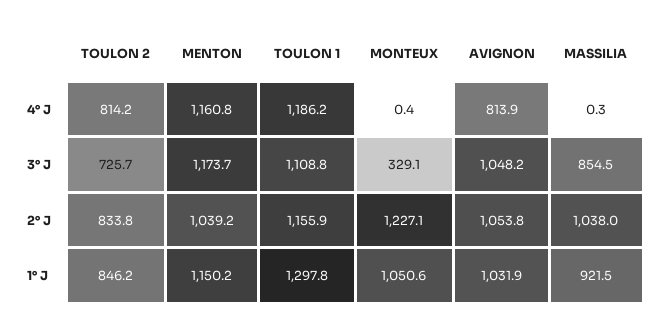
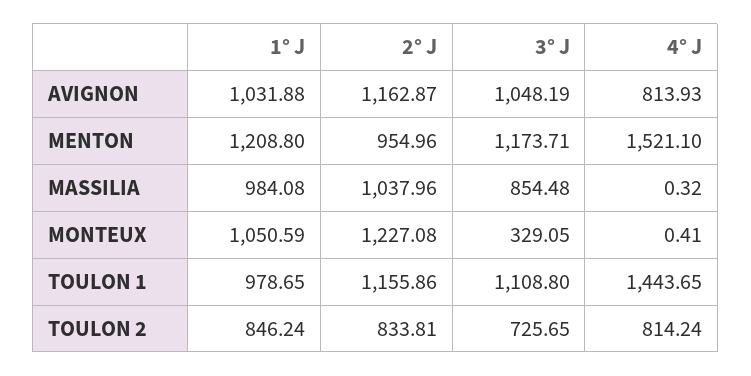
  {
    "TOULON 2": {
      "4° J": 814.24,
      "3° J": 725.65,
      "2° J": 833.81,
      "1° J": 846.24
    },
    "MENTON": {
-     "4° J": 1160.8,
+     "4° J": 1521.1,
      "3° J": 1173.71,
-     "2° J": 1039.2,
+     "2° J": 954.96,
-     "1° J": 1150.2
+     "1° J": 1208.8
    },
    "TOULON 1": {
-     "4° J": 1186.2,
+     "4° J": 1443.65,
      "3° J": 1108.8,
      "2° J": 1155.86,
-     "1° J": 1297.8
+     "1° J": 978.65
    },
    "MONTEUX": {
      "4° J": 0.41,
      "3° J": 329.05,
      "2° J": 1227.08,
      "1° J": 1050.59
    },
    "AVIGNON": {
      "4° J": 813.93,
      "3° J": 1048.19,
-     "2° J": 1053.8,
+     "2° J": 1162.87,
      "1° J": 1031.88
    },
    "MASSILIA": {
      "4° J": 0.32,
      "3° J": 854.48,
      "2° J": 1037.96,
-     "1° J": 921.5
+     "1° J": 984.08
    }
  }

